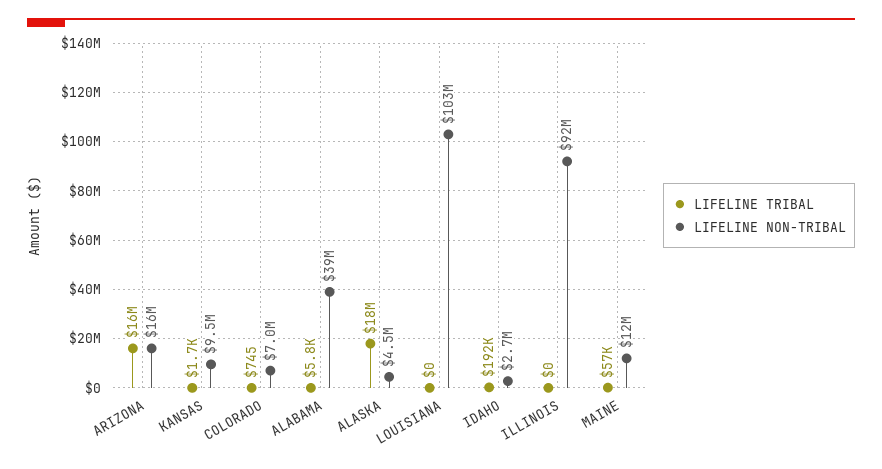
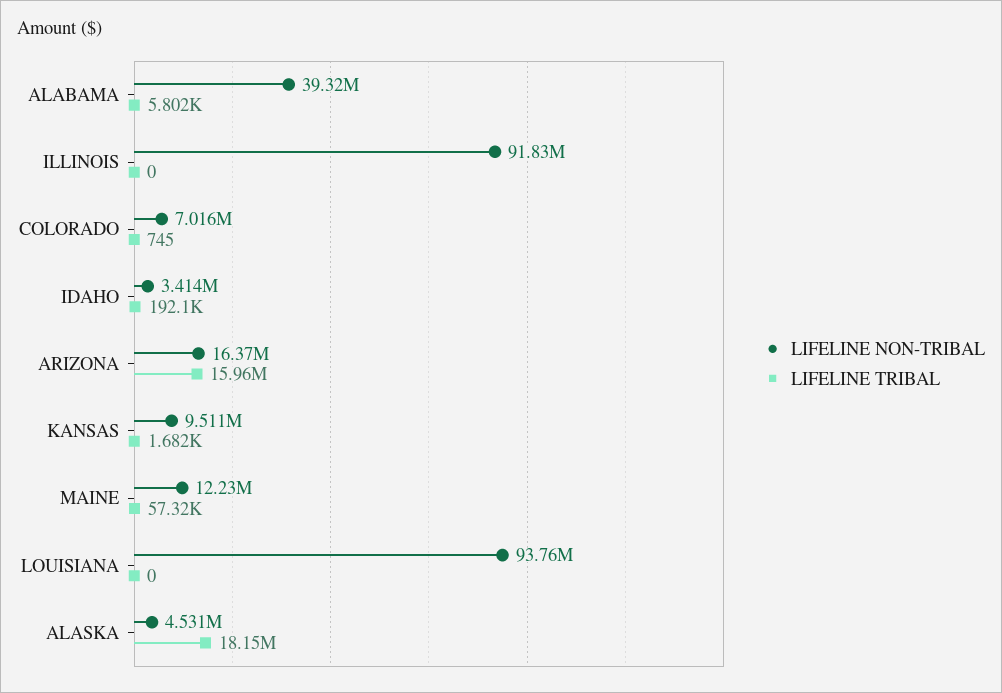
  {
    "LIFELINE TRIBAL": {
      "ARIZONA": 15960000,
      "KANSAS": 1682,
      "COLORADO": 745,
      "ALABAMA": 5802,
      "ALASKA": 18150000,
      "LOUISIANA": 0,
      "IDAHO": 192100,
      "ILLINOIS": 0,
      "MAINE": 57320
    },
    "LIFELINE NON-TRIBAL": {
      "ARIZONA": 16370000,
      "KANSAS": 9511000,
      "COLORADO": 7016000,
      "ALABAMA": 39320000,
      "ALASKA": 4531000,
-     "LOUISIANA": 103000000,
+     "LOUISIANA": 93760000,
-     "IDAHO": 2700000,
+     "IDAHO": 3414000,
      "ILLINOIS": 91830000,
      "MAINE": 12230000
    }
  }

